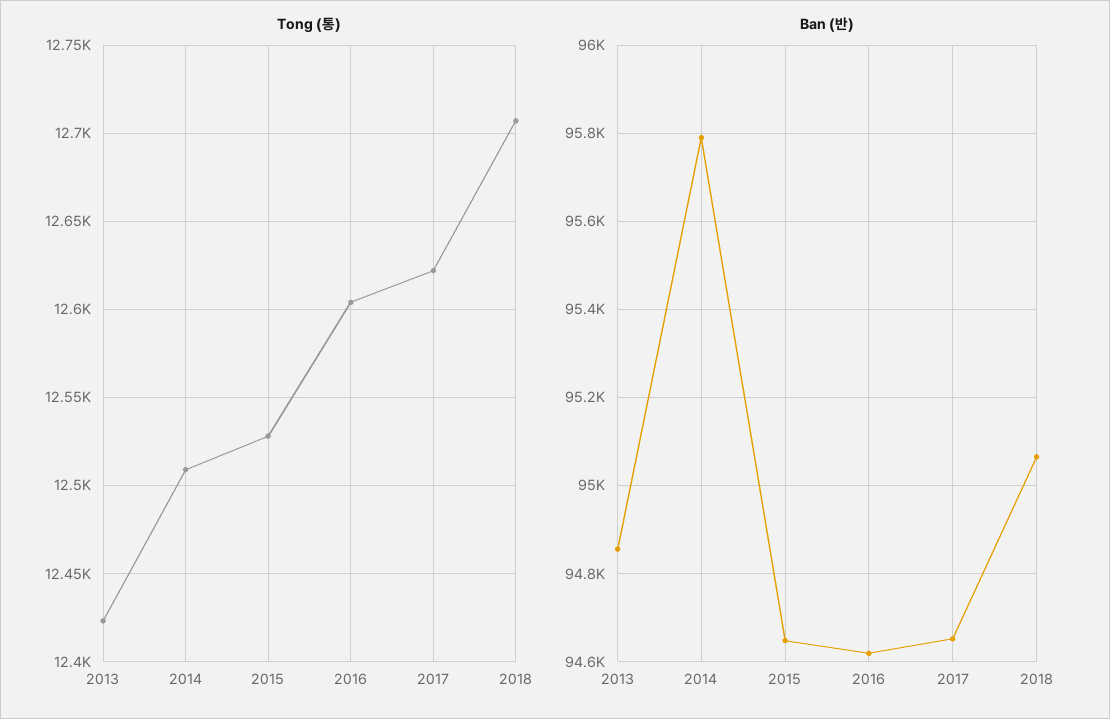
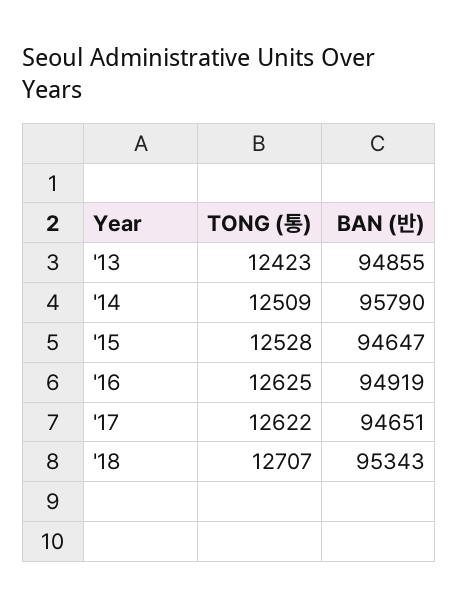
  {
    "Tong (통)": {
      "2013": 12423,
      "2014": 12509,
      "2015": 12528,
-     "2016": 12605,
+     "2016": 12625,
      "2017": 12622,
      "2018": 12707
    },
    "Ban (반)": {
      "2013": 94855,
      "2014": 95790,
      "2015": 94647,
-     "2016": 94620,
+     "2016": 94919,
      "2017": 94651,
-     "2018": 95060
+     "2018": 95343
    }
  }

